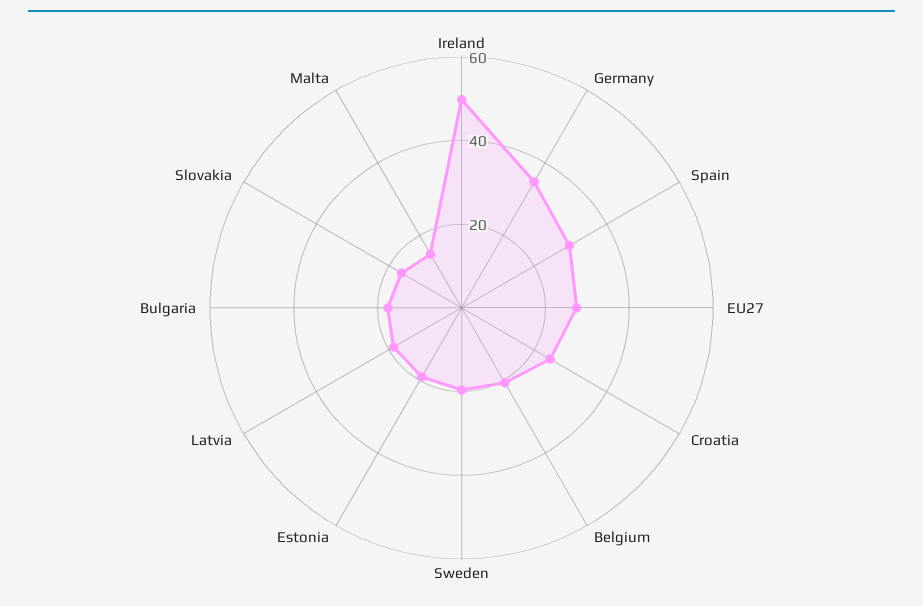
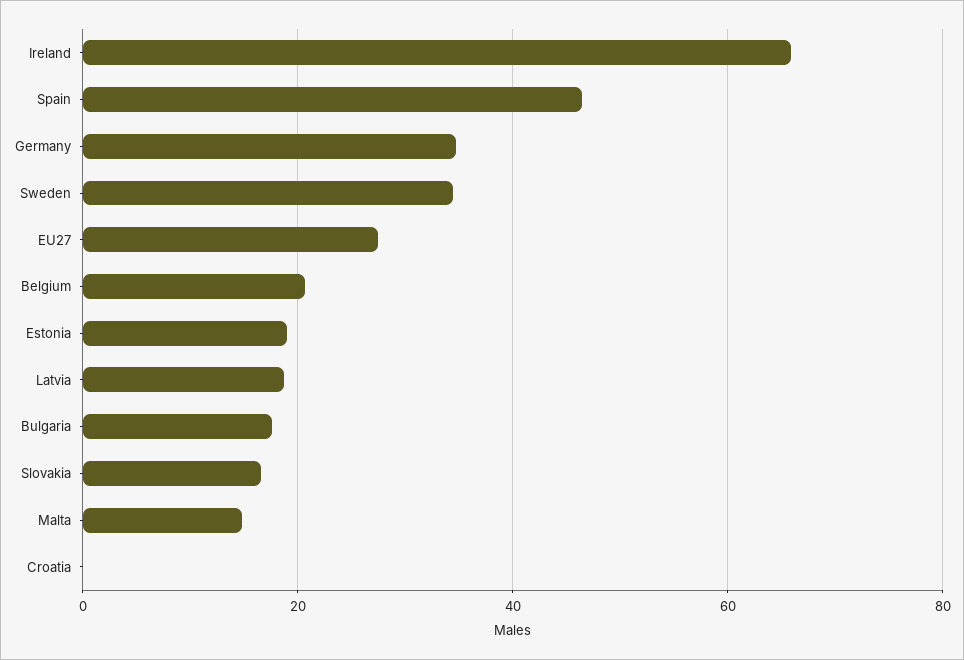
  {
-   "Ireland": 50,
+   "Ireland": 66,
    "Germany": 34,
-   "Spain": 30,
+   "Spain": 46,
    "EU27": 28,
-   "Croatia": 25,
+   "Croatia": 0,
    "Belgium": 20,
-   "Sweden": 20,
+   "Sweden": 34,
    "Estonia": 20,
    "Latvia": 18,
    "Bulgaria": 18,
    "Slovakia": 16,
    "Malta": 14
  }

